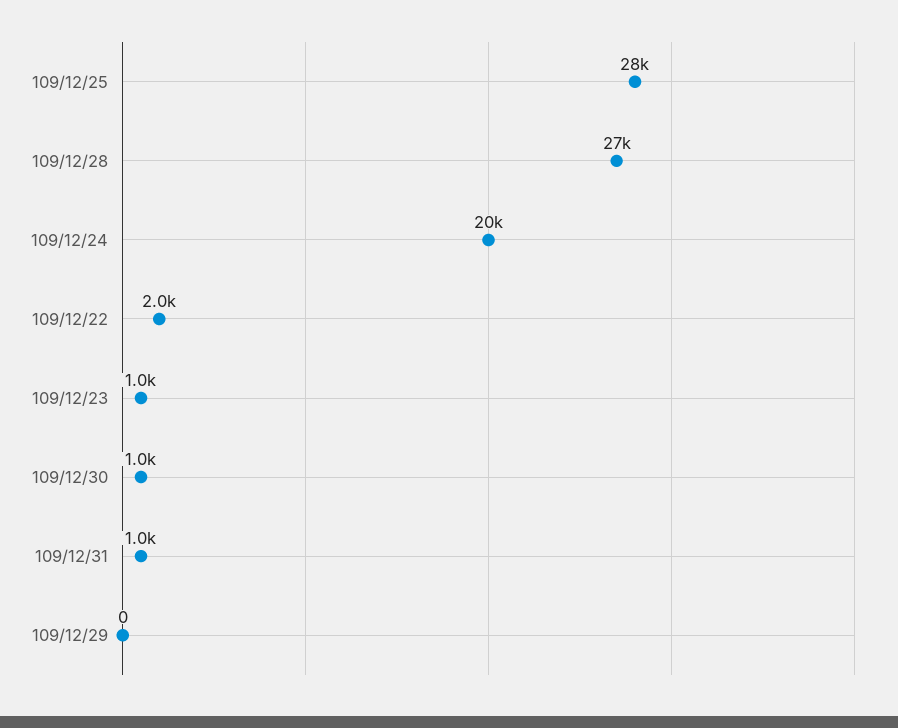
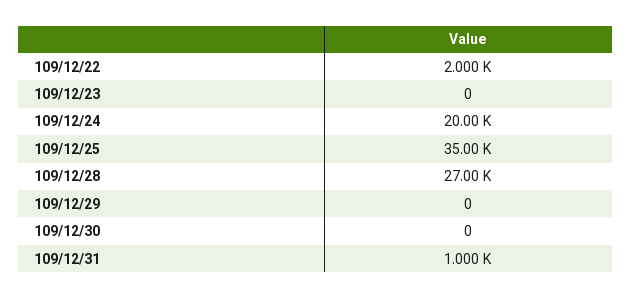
  {
-   "109/12/25": 28000,
+   "109/12/25": 35000,
    "109/12/28": 27000,
    "109/12/24": 20000,
    "109/12/22": 2000,
-   "109/12/23": 1000,
+   "109/12/23": 0,
-   "109/12/30": 1000,
+   "109/12/30": 0,
    "109/12/31": 1000,
    "109/12/29": 0
  }

